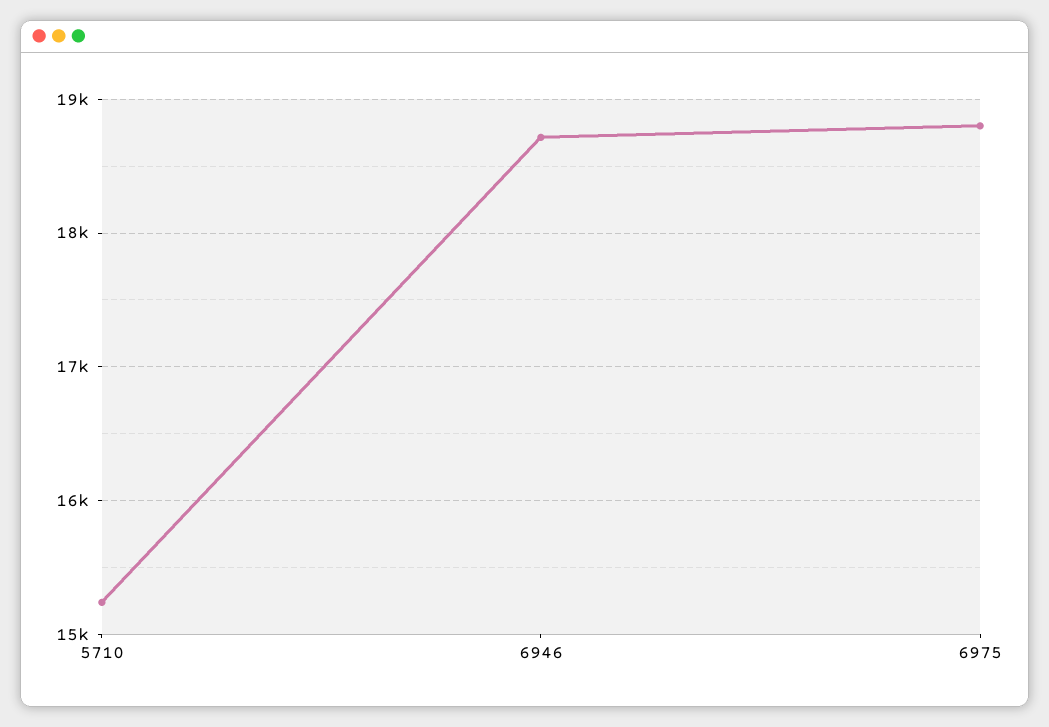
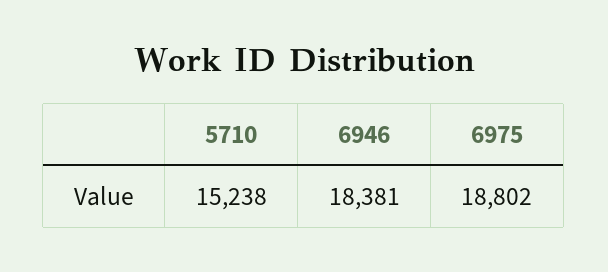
  {
    "5710": 15238,
-   "6946": 18700,
+   "6946": 18381,
    "6975": 18802
  }

